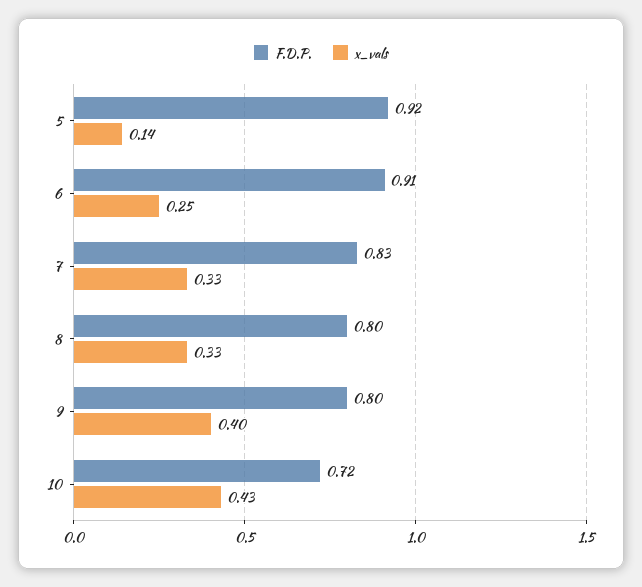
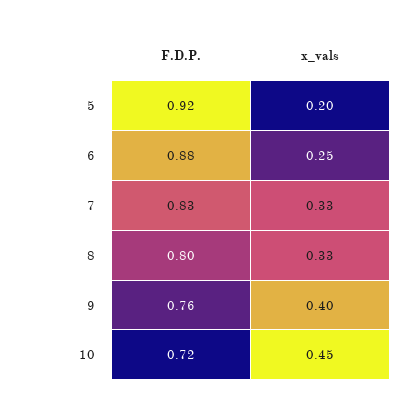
  {
    "F.D.P.": {
      "5": 0.92,
-     "6": 0.91,
+     "6": 0.88,
      "7": 0.83,
      "8": 0.8,
-     "9": 0.8,
+     "9": 0.76,
      "10": 0.72
    },
    "x_vals": {
-     "5": 0.14,
+     "5": 0.2,
      "6": 0.25,
      "7": 0.33,
      "8": 0.33,
      "9": 0.4,
-     "10": 0.43
+     "10": 0.45
    }
  }

